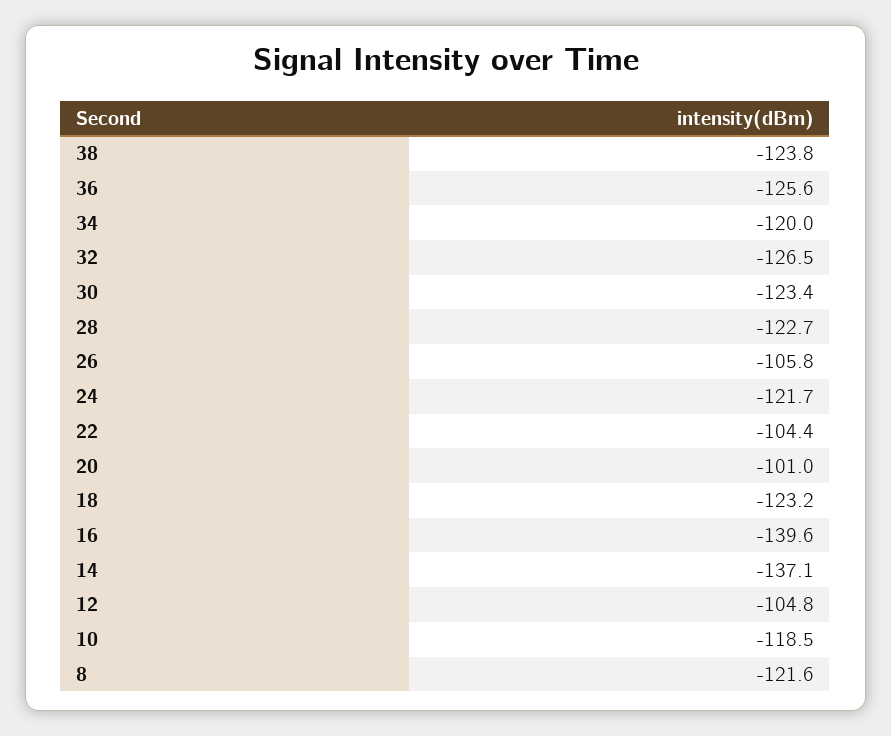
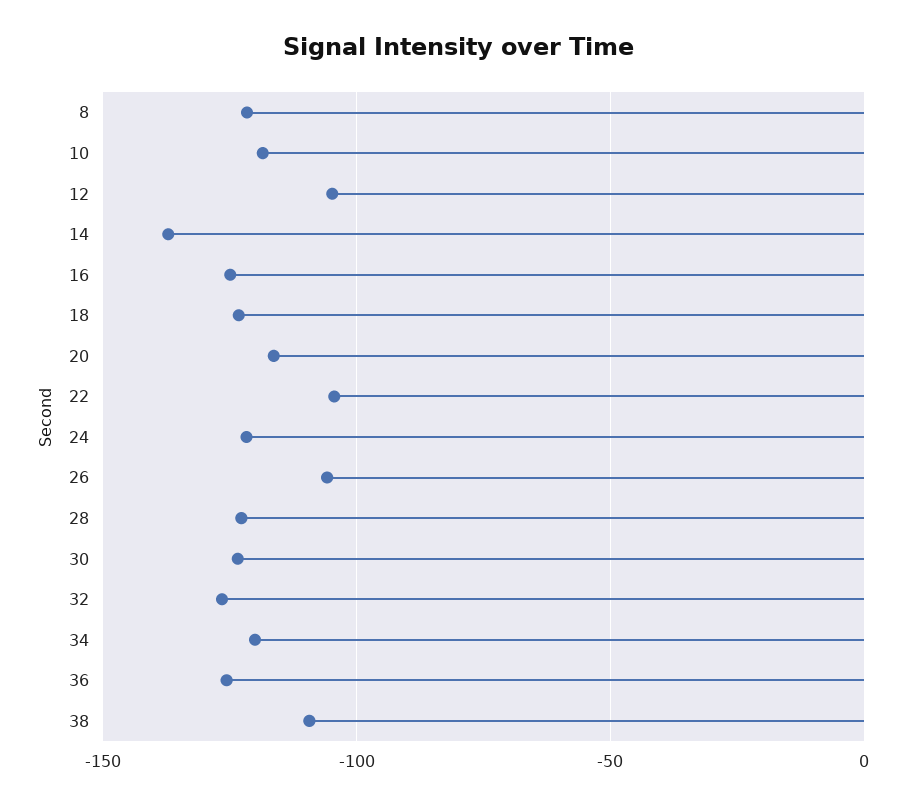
  {
-   "38": -123.8,
+   "38": -110,
    "36": -125.6,
    "34": -120,
    "32": -126.5,
    "30": -123.4,
    "28": -122.7,
    "26": -105.8,
    "24": -121.7,
    "22": -104.4,
-   "20": -101,
+   "20": -115,
    "18": -123.2,
-   "16": -139.6,
+   "16": -125,
    "14": -137.1,
    "12": -104.8,
    "10": -118.5,
    "8": -121.6
  }

